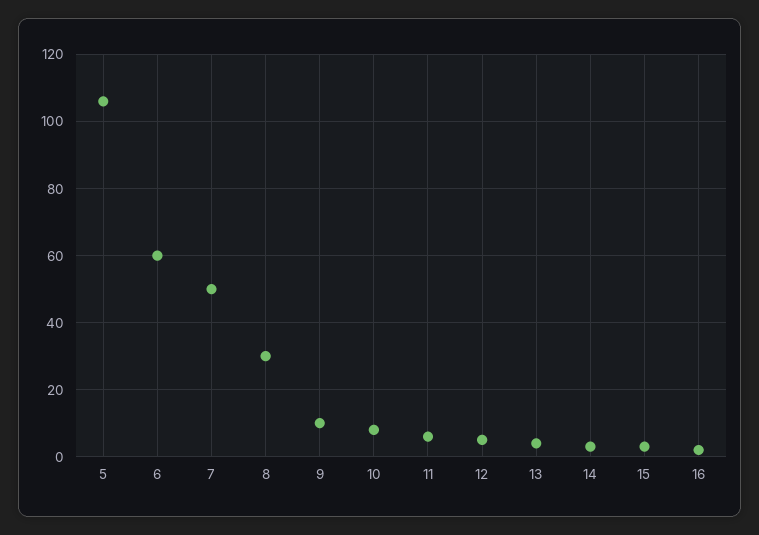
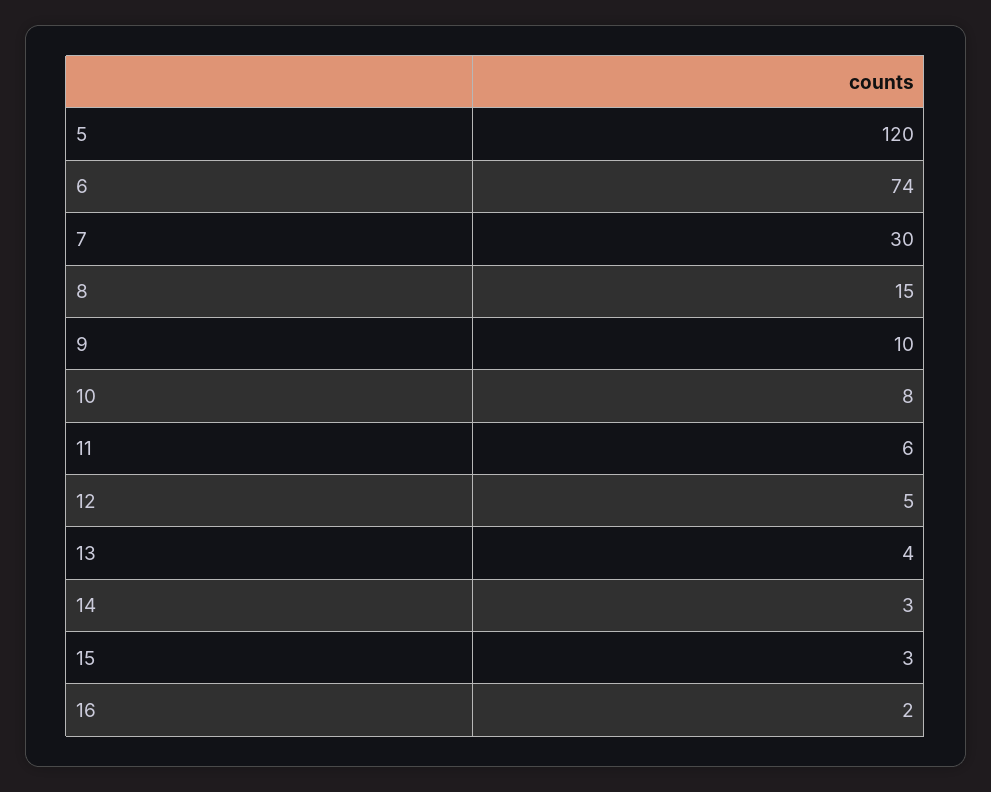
  {
-   "5": 105,
+   "5": 120,
-   "6": 60,
+   "6": 74,
-   "7": 50,
+   "7": 30,
-   "8": 30,
+   "8": 15,
    "9": 10,
    "10": 8,
    "11": 6,
    "12": 5,
    "13": 4,
    "14": 3,
    "15": 3,
    "16": 2
  }

